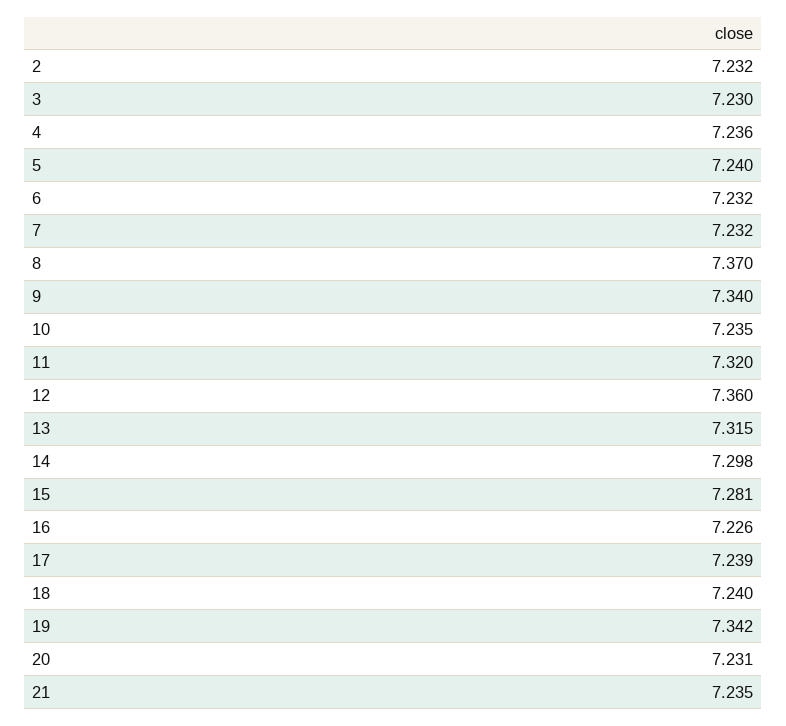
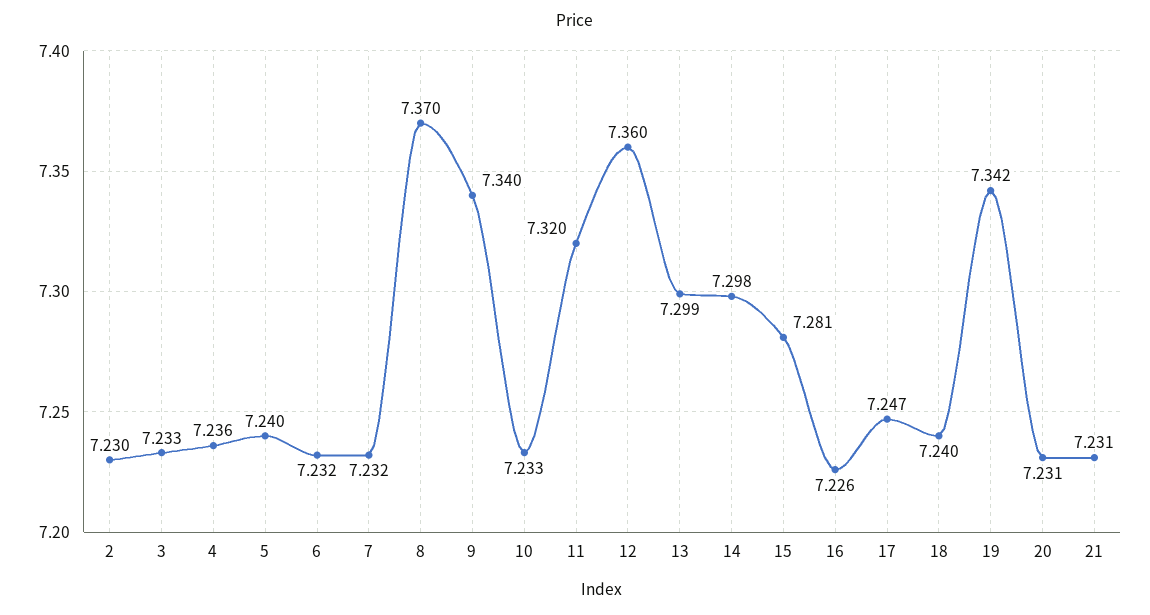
  {
-   "2": 7.232,
+   "2": 7.23,
-   "3": 7.23,
+   "3": 7.233,
    "4": 7.236,
    "5": 7.24,
    "6": 7.232,
    "7": 7.232,
    "8": 7.37,
    "9": 7.34,
-   "10": 7.235,
+   "10": 7.233,
    "11": 7.32,
    "12": 7.36,
-   "13": 7.315,
+   "13": 7.299,
    "14": 7.298,
    "15": 7.281,
    "16": 7.226,
-   "17": 7.239,
+   "17": 7.247,
    "18": 7.24,
    "19": 7.342,
    "20": 7.231,
-   "21": 7.235
+   "21": 7.231
  }

